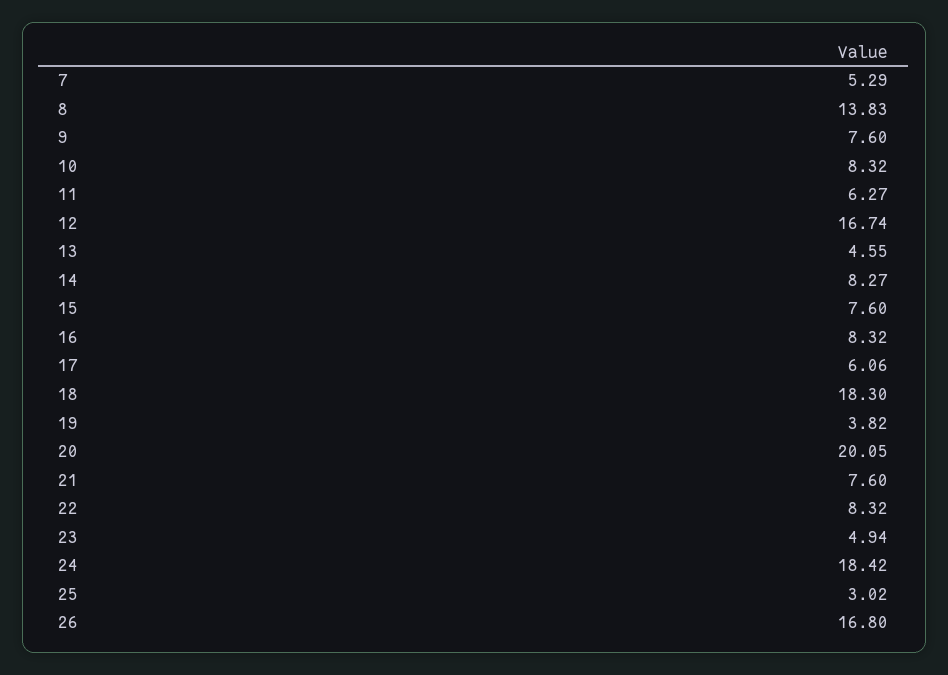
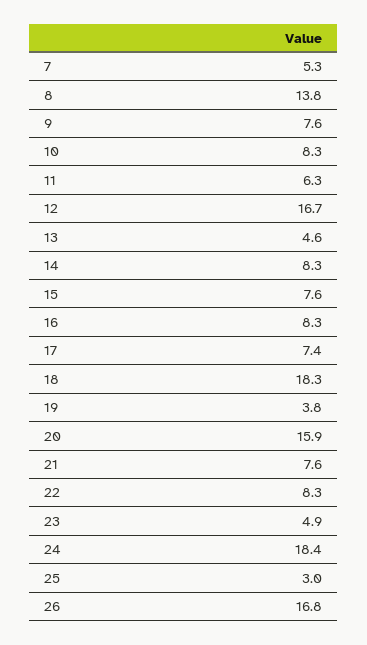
  {
    "7": 5.29,
    "8": 13.83,
    "9": 7.6,
    "10": 8.32,
    "11": 6.27,
    "12": 16.74,
    "13": 4.55,
    "14": 8.27,
    "15": 7.6,
    "16": 8.32,
-   "17": 6.06,
+   "17": 7.4,
    "18": 18.3,
    "19": 3.82,
-   "20": 20.05,
+   "20": 15.9,
    "21": 7.6,
    "22": 8.32,
    "23": 4.94,
    "24": 18.42,
    "25": 3.02,
    "26": 16.8
  }

